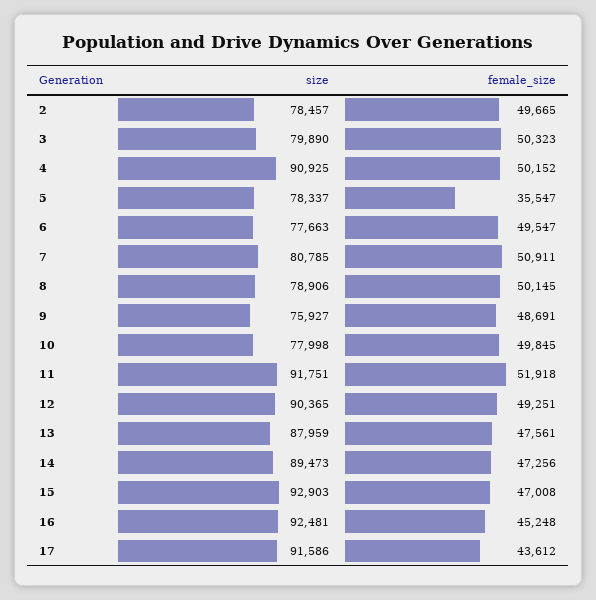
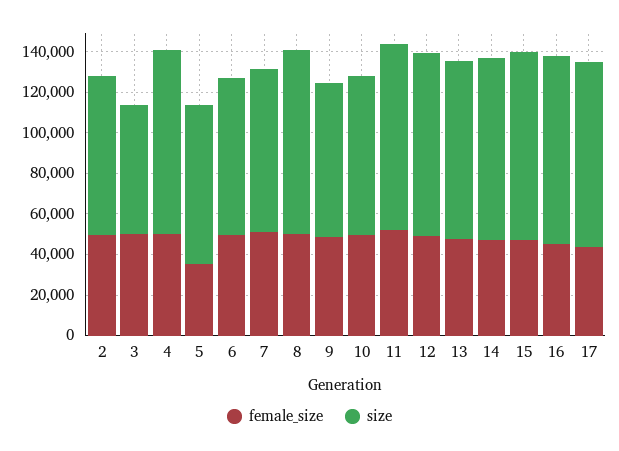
  {
    "size": {
      "2": 78457,
-     "3": 79890,
+     "3": 65000,
      "4": 90925,
      "5": 78337,
      "6": 77663,
      "7": 80785,
-     "8": 78906,
+     "8": 90000,
      "9": 75927,
      "10": 77998,
      "11": 91751,
      "12": 90365,
      "13": 87959,
      "14": 89473,
      "15": 92903,
      "16": 92481,
      "17": 91586
    },
    "female_size": {
      "2": 49665,
      "3": 50323,
      "4": 50152,
      "5": 35547,
      "6": 49547,
      "7": 50911,
      "8": 50145,
      "9": 48691,
      "10": 49845,
      "11": 51918,
      "12": 49251,
      "13": 47561,
      "14": 47256,
      "15": 47008,
      "16": 45248,
      "17": 43612
    }
  }

